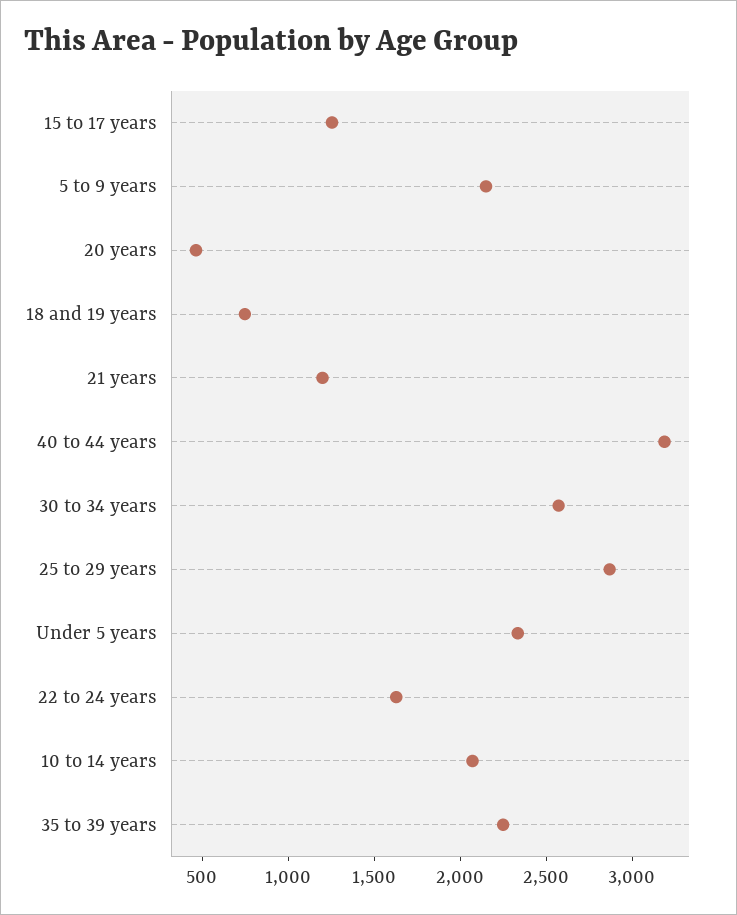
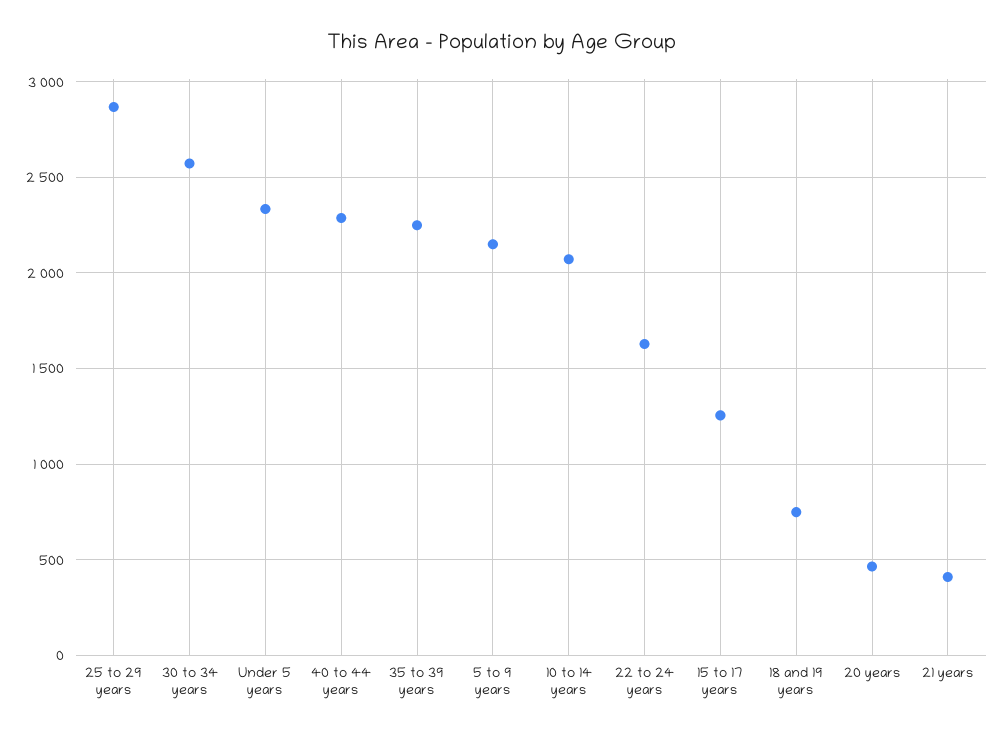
  {
    "15 to 17 years": 1250,
    "5 to 9 years": 2150,
    "20 years": 450,
    "18 and 19 years": 750,
-   "21 years": 1200,
+   "21 years": 400,
-   "40 to 44 years": 3200,
+   "40 to 44 years": 2300,
    "30 to 34 years": 2550,
    "25 to 29 years": 2850,
    "Under 5 years": 2350,
    "22 to 24 years": 1650,
    "10 to 14 years": 2050,
    "35 to 39 years": 2250
  }

